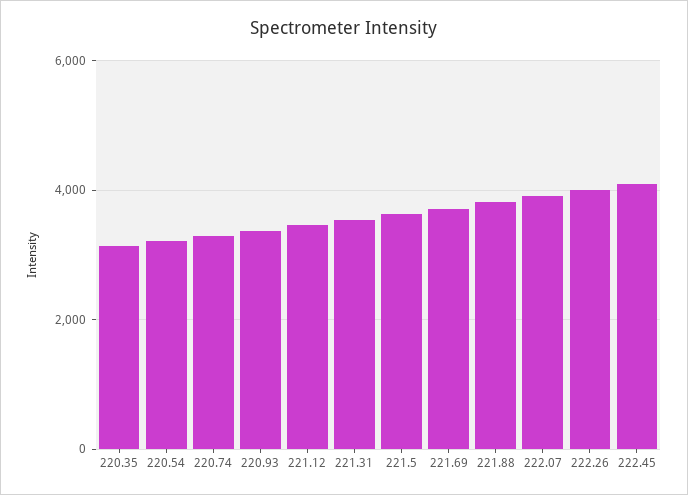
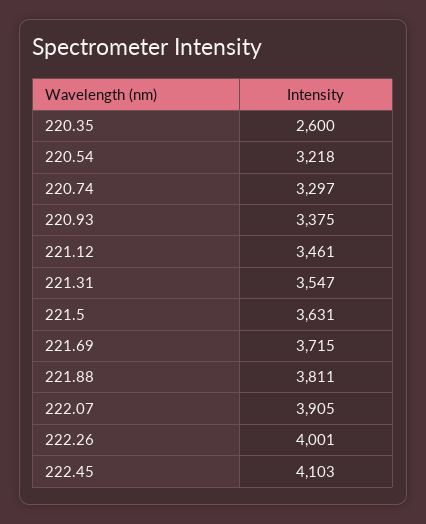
  {
-   "220.35": 3200,
+   "220.35": 2600,
    "220.54": 3218,
    "220.74": 3297,
    "220.93": 3375,
    "221.12": 3461,
    "221.31": 3547,
    "221.5": 3631,
    "221.69": 3715,
    "221.88": 3811,
    "222.07": 3905,
    "222.26": 4001,
    "222.45": 4103
  }

